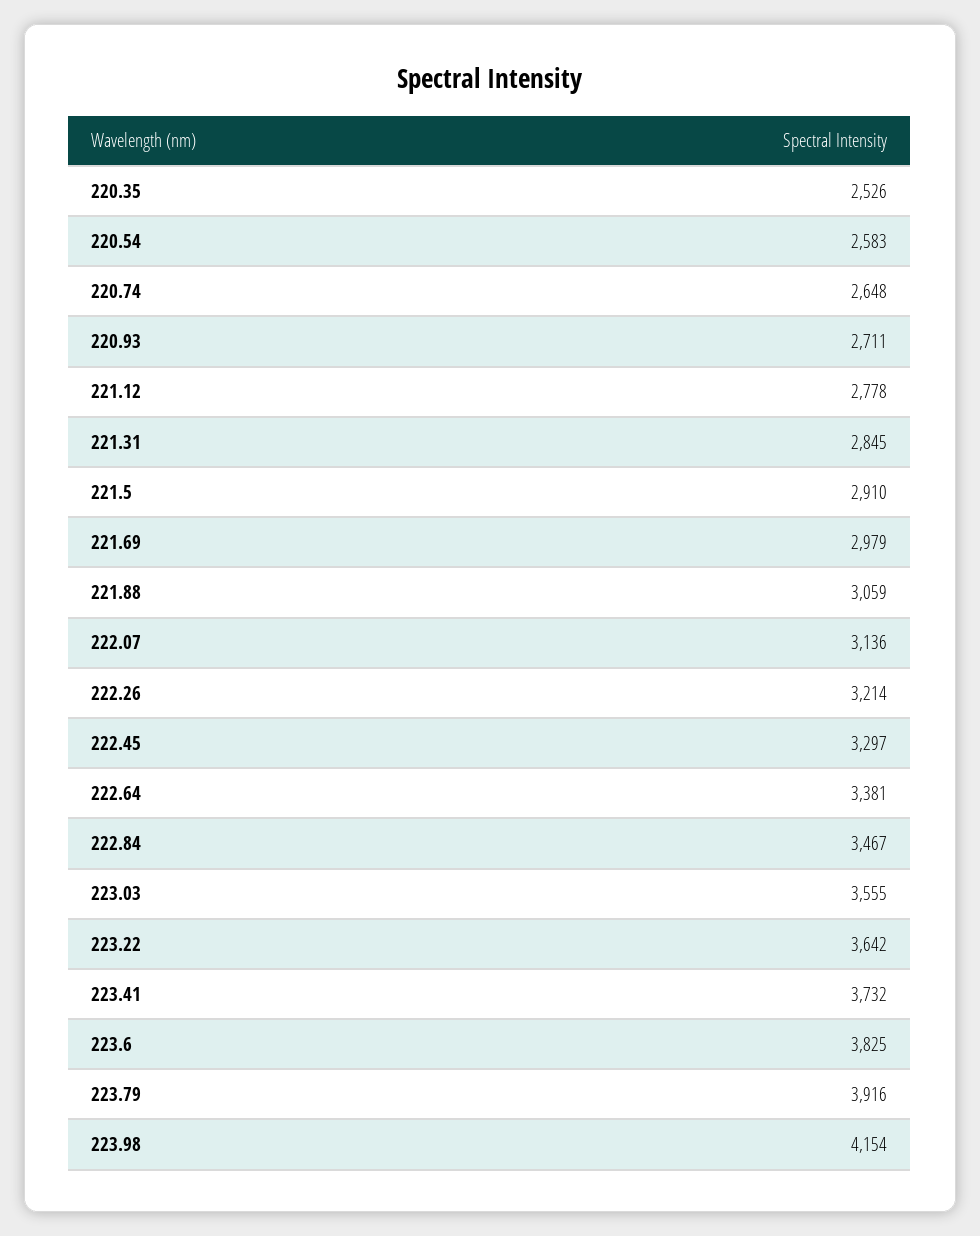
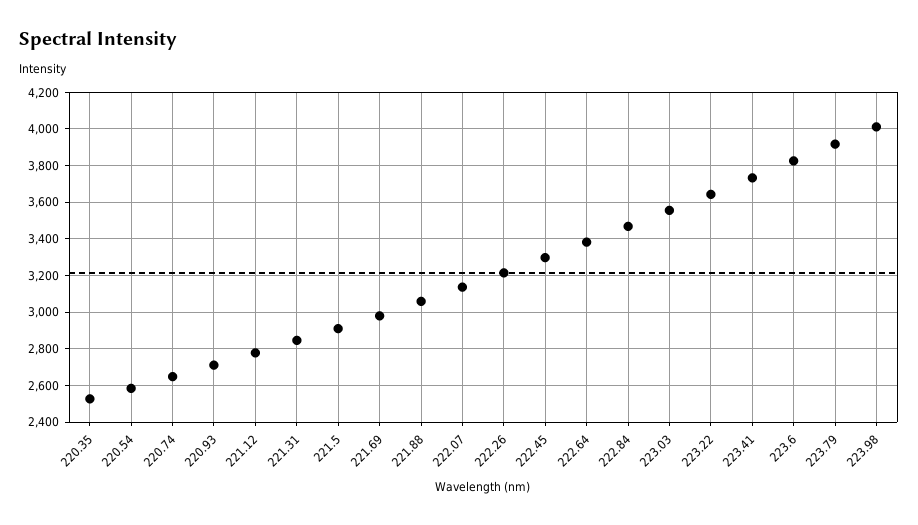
  {
    "220.35": 2526,
    "220.54": 2583,
    "220.74": 2648,
    "220.93": 2711,
    "221.12": 2778,
    "221.31": 2845,
    "221.5": 2910,
    "221.69": 2979,
    "221.88": 3059,
    "222.07": 3136,
    "222.26": 3214,
    "222.45": 3297,
    "222.64": 3381,
    "222.84": 3467,
    "223.03": 3555,
    "223.22": 3642,
    "223.41": 3732,
    "223.6": 3825,
    "223.79": 3916,
-   "223.98": 4154
+   "223.98": 4000
  }

